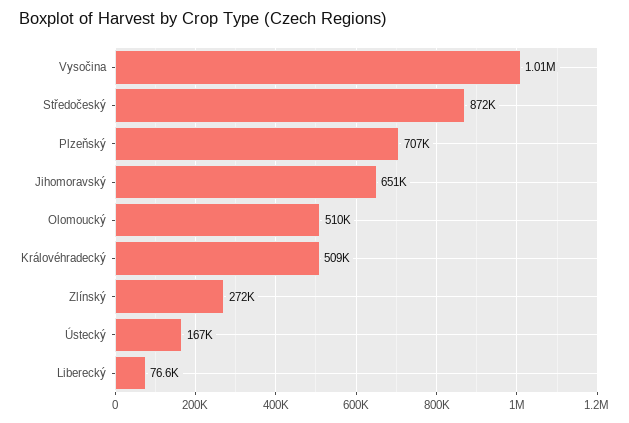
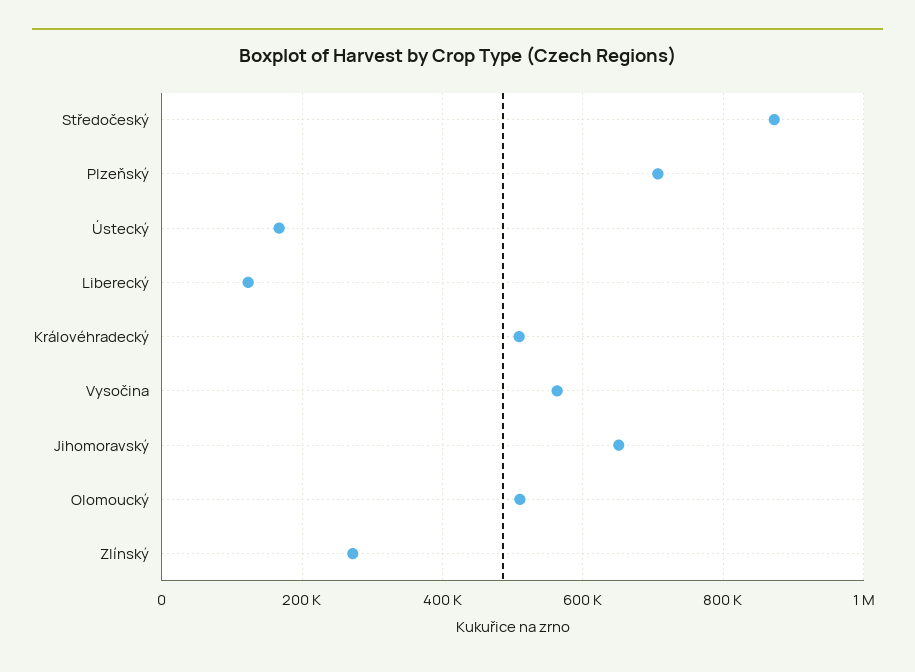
  {
-   "Vysočina": 1010000,
+   "Vysočina": 560000,
    "Středočeský": 872000,
    "Plzeňský": 707000,
    "Jihomoravský": 651000,
    "Olomoucký": 510000,
    "Královéhradecký": 509000,
    "Zlínský": 272000,
    "Ústecký": 167000,
-   "Liberecký": 76600
+   "Liberecký": 120000
  }

